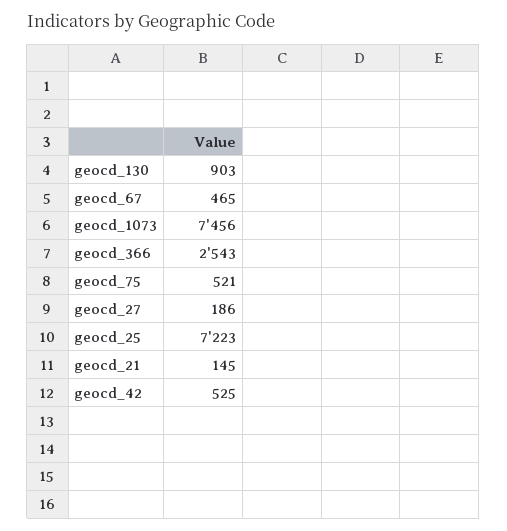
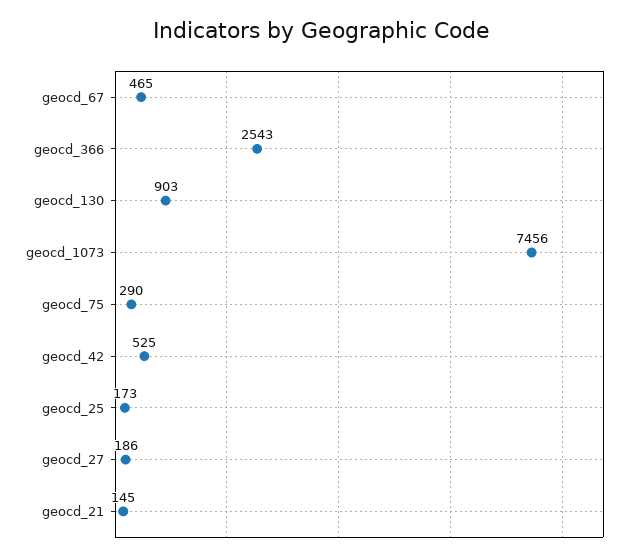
  {
    "geocd_130": 903,
    "geocd_67": 465,
    "geocd_1073": 7456,
    "geocd_366": 2543,
-   "geocd_75": 521,
+   "geocd_75": 290,
    "geocd_27": 186,
-   "geocd_25": 7223,
+   "geocd_25": 173,
    "geocd_21": 145,
    "geocd_42": 525
  }

